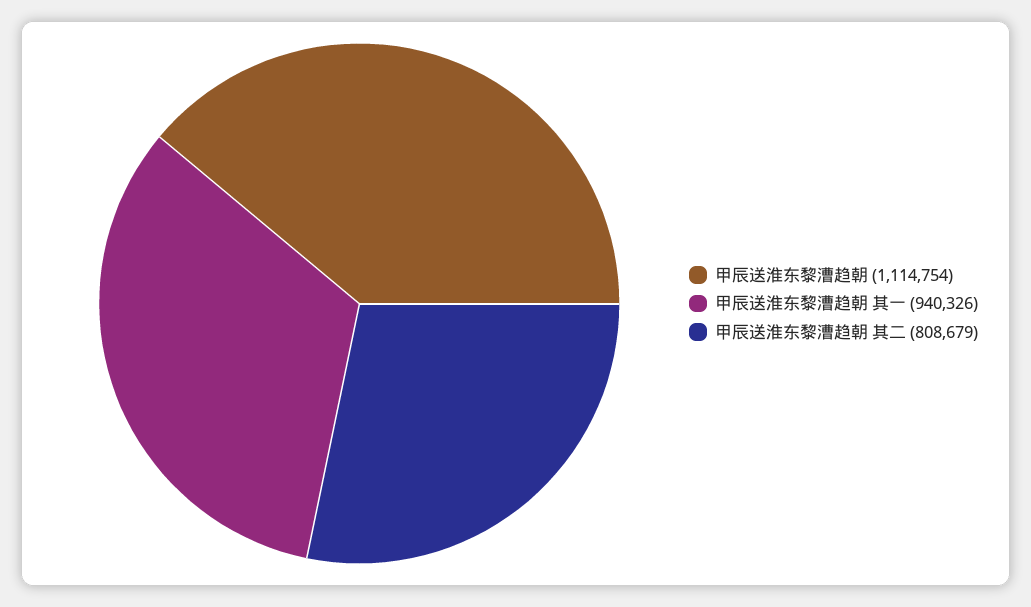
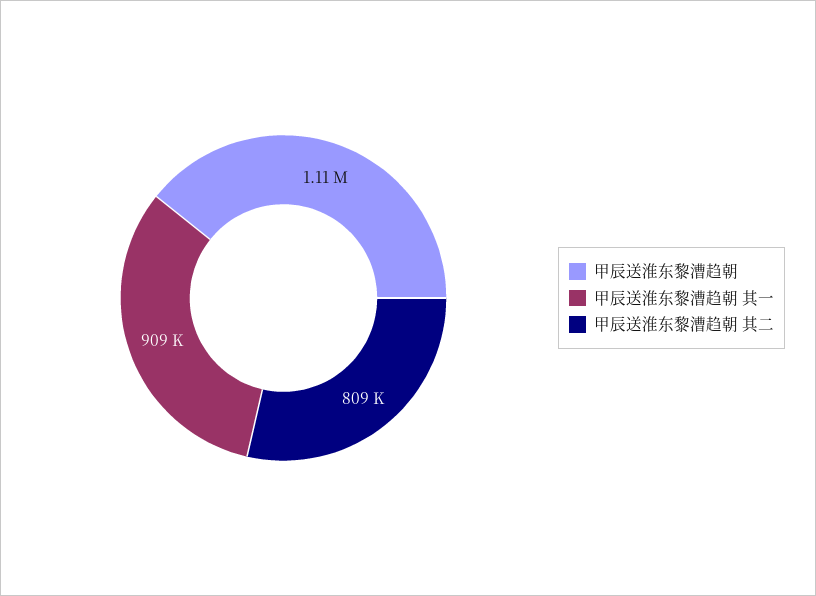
  {
    "甲辰送淮东黎漕趋朝": 1114754,
-   "甲辰送淮东黎漕趋朝 其一": 940326,
+   "甲辰送淮东黎漕趋朝 其一": 909000,
    "甲辰送淮东黎漕趋朝 其二": 808679
  }

